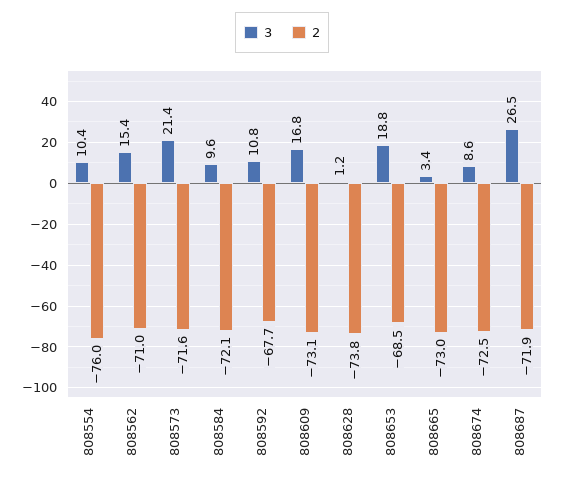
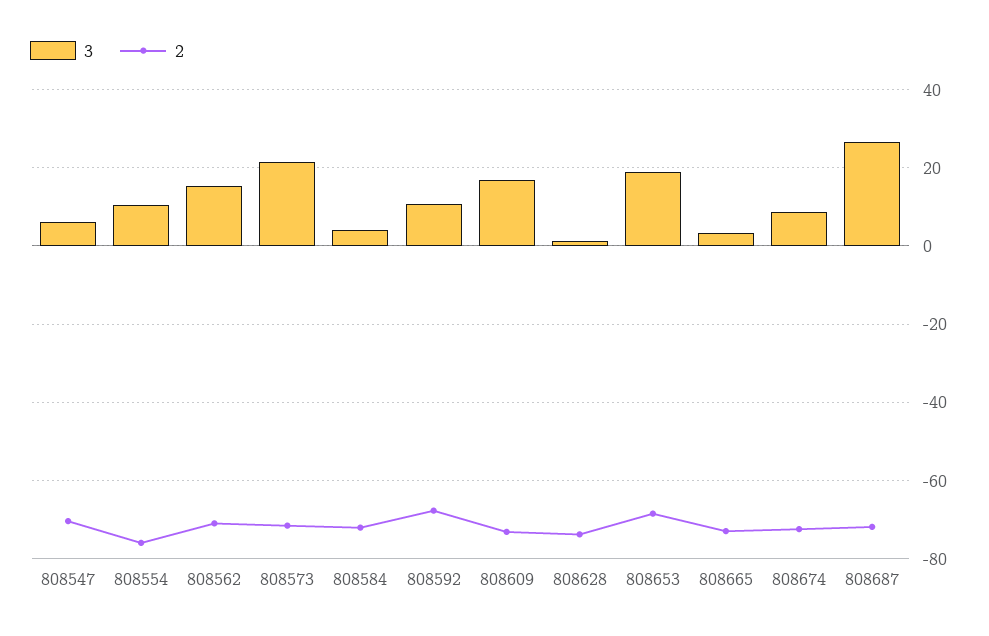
  {
    "3": {
      "808554": 10.4,
      "808562": 15.4,
      "808573": 21.4,
-     "808584": 9.6,
+     "808584": 4,
      "808592": 10.8,
      "808609": 16.8,
      "808628": 1.2,
      "808653": 18.8,
      "808665": 3.4,
      "808674": 8.6,
-     "808687": 26.5
+     "808687": 26.5,
+     "808547": 6
    },
    "2": {
      "808554": -76,
      "808562": -71,
      "808573": -71.6,
      "808584": -72.1,
      "808592": -67.7,
      "808609": -73.1,
      "808628": -73.8,
      "808653": -68.5,
      "808665": -73,
      "808674": -72.5,
-     "808687": -71.9
+     "808687": -71.9,
+     "808547": -70
    }
  }

